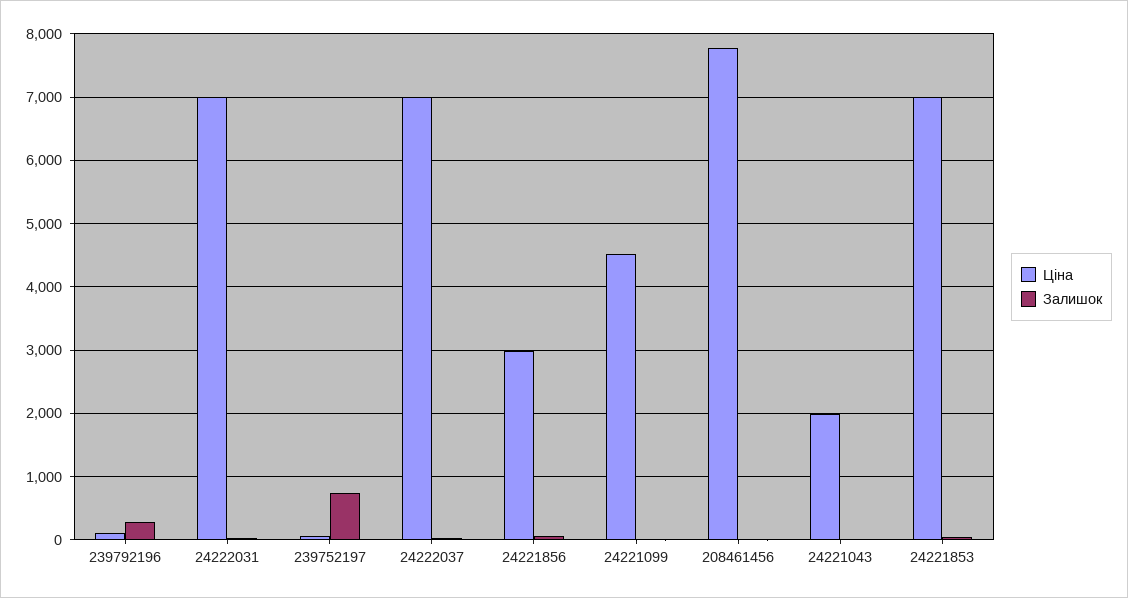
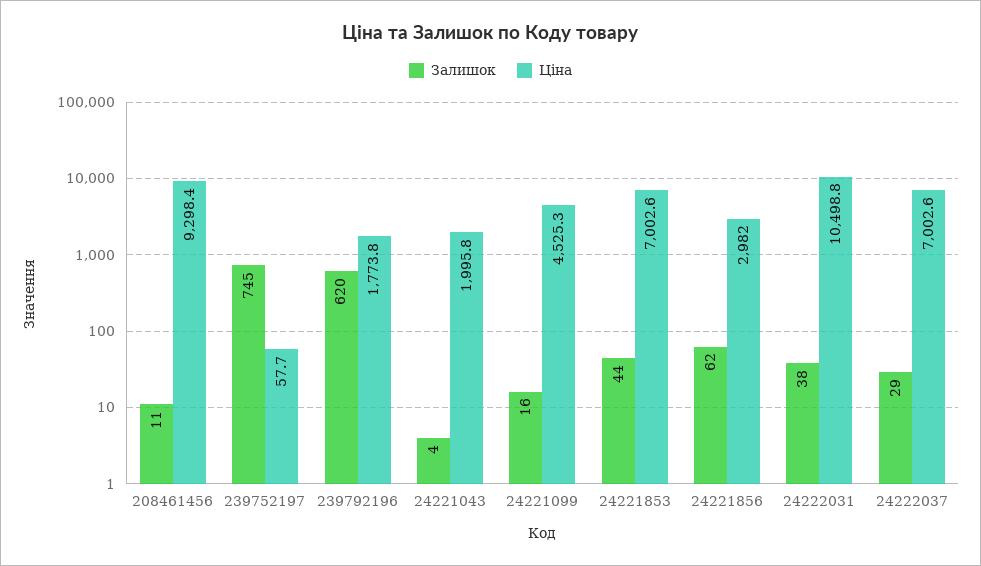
  {
    "Ціна": {
-     "239792196": 100,
+     "239792196": 1773.8,
-     "24222031": 7000,
+     "24222031": 10498.8,
      "239752197": 57.7,
      "24222037": 7002.6,
      "24221856": 2982,
      "24221099": 4525.3,
-     "208461456": 7800,
+     "208461456": 9298.4,
      "24221043": 1995.8,
      "24221853": 7002.6
    },
    "Залишок": {
-     "239792196": 300,
+     "239792196": 620,
      "24222031": 38,
      "239752197": 745,
      "24222037": 29,
      "24221856": 62,
      "24221099": 16,
      "208461456": 11,
      "24221043": 4,
      "24221853": 44
    }
  }

